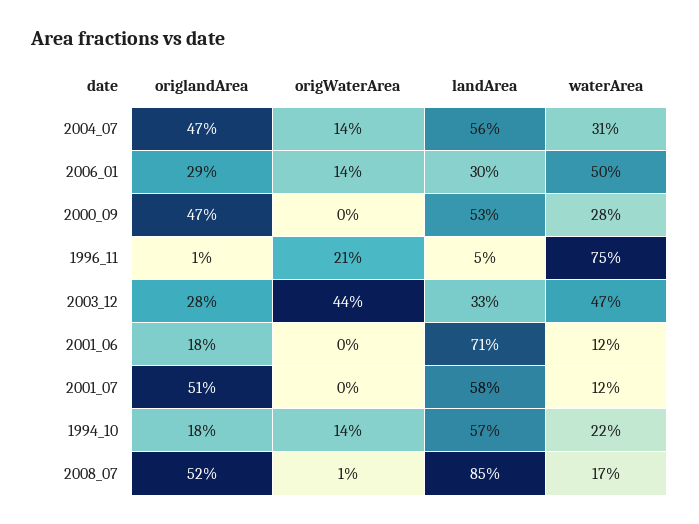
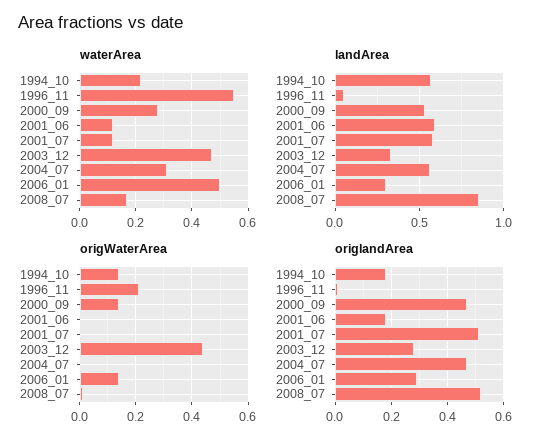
  {
    "origlandArea": {
      "2004_07": 0.47,
      "2006_01": 0.29,
      "2000_09": 0.47,
      "1996_11": 0.01,
      "2003_12": 0.28,
      "2001_06": 0.18,
      "2001_07": 0.51,
      "1994_10": 0.18,
      "2008_07": 0.52
    },
    "origWaterArea": {
-     "2004_07": 0.14,
+     "2004_07": 0,
      "2006_01": 0.14,
-     "2000_09": 0,
+     "2000_09": 0.15,
      "1996_11": 0.21,
      "2003_12": 0.44,
      "2001_06": 0,
      "2001_07": 0,
      "1994_10": 0.14,
      "2008_07": 0.01
    },
    "landArea": {
      "2004_07": 0.56,
      "2006_01": 0.3,
      "2000_09": 0.53,
      "1996_11": 0.05,
      "2003_12": 0.33,
-     "2001_06": 0.71,
+     "2001_06": 0.6,
      "2001_07": 0.58,
      "1994_10": 0.57,
      "2008_07": 0.85
    },
    "waterArea": {
      "2004_07": 0.31,
      "2006_01": 0.5,
      "2000_09": 0.28,
-     "1996_11": 0.75,
+     "1996_11": 0.55,
      "2003_12": 0.47,
      "2001_06": 0.12,
      "2001_07": 0.12,
      "1994_10": 0.22,
      "2008_07": 0.17
    }
  }

